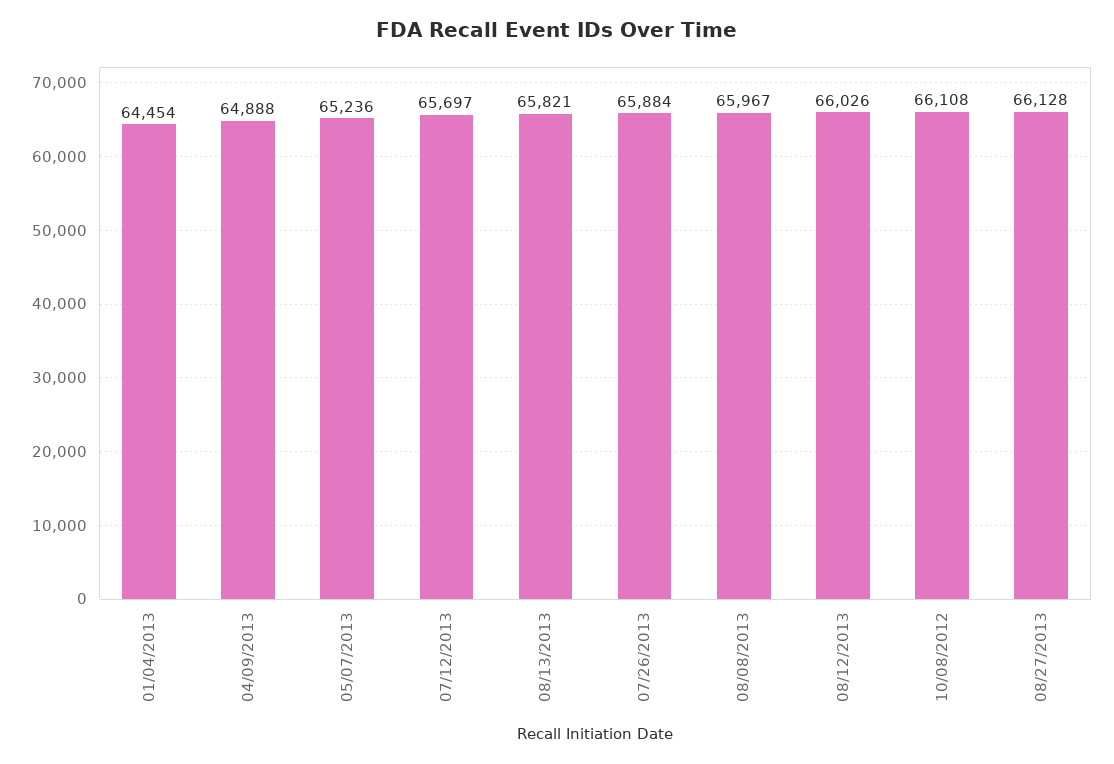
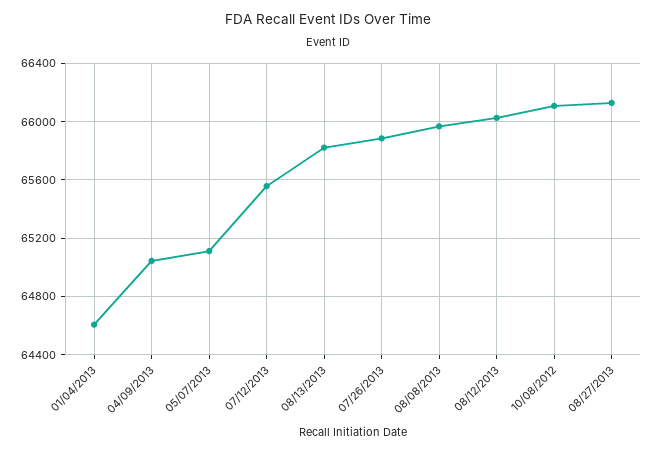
  {
-   "01/04/2013": 64454,
+   "01/04/2013": 64600,
-   "04/09/2013": 64888,
+   "04/09/2013": 65050,
-   "05/07/2013": 65236,
+   "05/07/2013": 65100,
-   "07/12/2013": 65697,
+   "07/12/2013": 65550,
    "08/13/2013": 65821,
    "07/26/2013": 65884,
    "08/08/2013": 65967,
    "08/12/2013": 66026,
    "10/08/2012": 66108,
    "08/27/2013": 66128
  }

